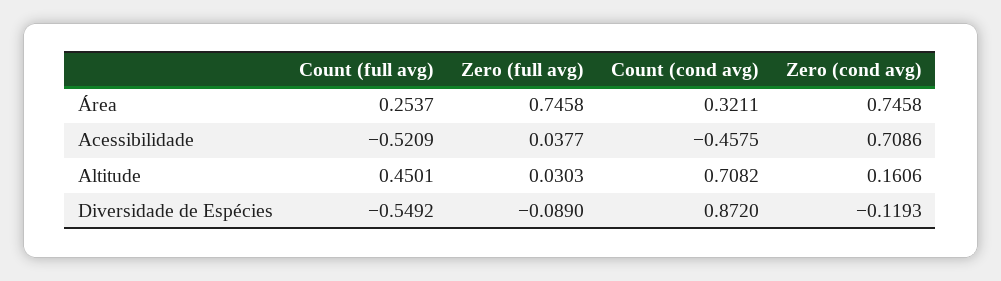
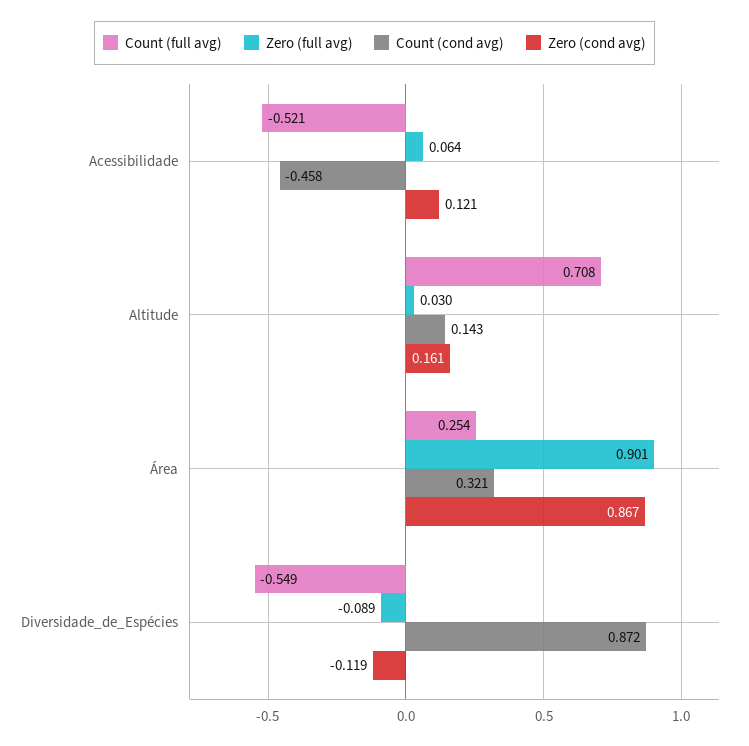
  {
    "Count (full avg)": {
      "Área": 0.2537,
      "Acessibilidade": -0.5209,
-     "Altitude": 0.4501,
+     "Altitude": 0.708,
      "Diversidade de Espécies": -0.5492
    },
    "Zero (full avg)": {
-     "Área": 0.7458,
+     "Área": 0.901,
-     "Acessibilidade": 0.0377,
+     "Acessibilidade": 0.064,
      "Altitude": 0.0303,
      "Diversidade de Espécies": -0.089
    },
    "Count (cond avg)": {
      "Área": 0.3211,
      "Acessibilidade": -0.4575,
-     "Altitude": 0.7082,
+     "Altitude": 0.143,
      "Diversidade de Espécies": 0.872
    },
    "Zero (cond avg)": {
-     "Área": 0.7458,
+     "Área": 0.867,
-     "Acessibilidade": 0.7086,
+     "Acessibilidade": 0.121,
      "Altitude": 0.1606,
      "Diversidade de Espécies": -0.1193
    }
  }

